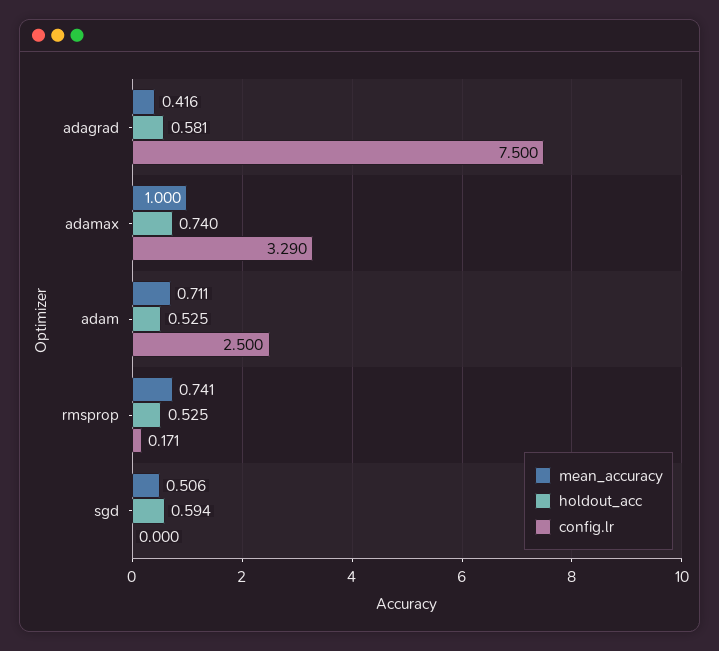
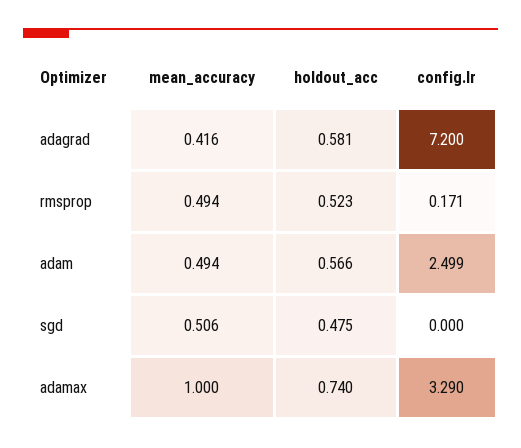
  {
    "mean_accuracy": {
      "adagrad": 0.416,
      "adamax": 1,
-     "adam": 0.711,
+     "adam": 0.494,
-     "rmsprop": 0.741,
+     "rmsprop": 0.494,
      "sgd": 0.506
    },
    "holdout_acc": {
      "adagrad": 0.581,
      "adamax": 0.74,
-     "adam": 0.525,
+     "adam": 0.566,
-     "rmsprop": 0.525,
+     "rmsprop": 0.523,
-     "sgd": 0.594
+     "sgd": 0.475
    },
    "config.lr": {
-     "adagrad": 7.5,
+     "adagrad": 7.2,
      "adamax": 3.29,
-     "adam": 2.5,
+     "adam": 2.499,
      "rmsprop": 0.171,
      "sgd": 0
    }
  }

